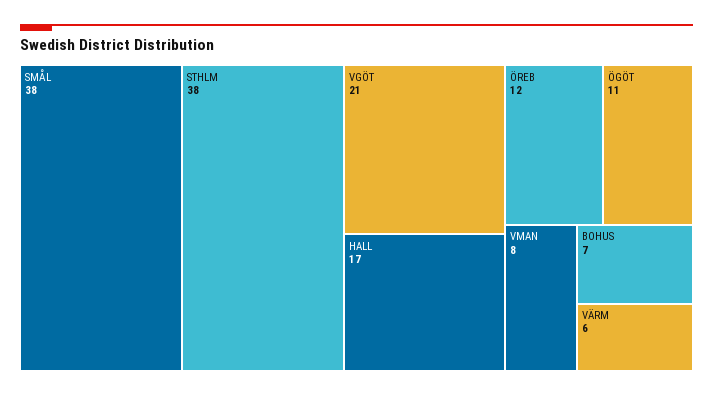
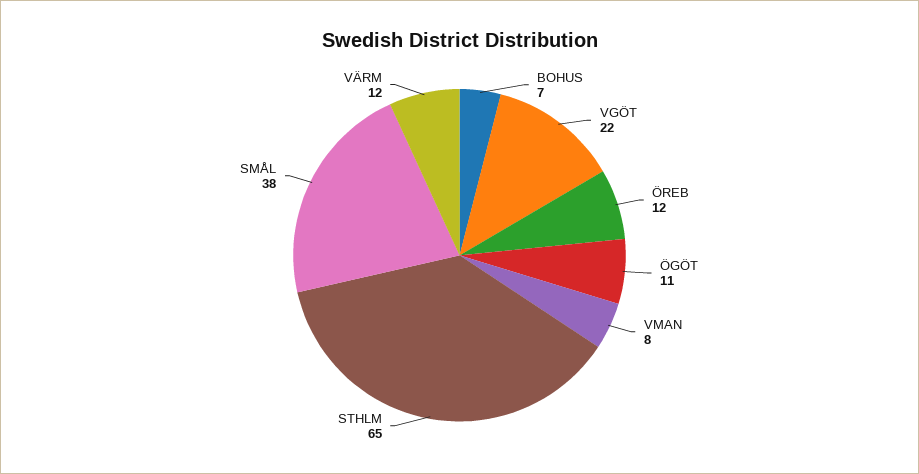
  {
    "SMÅL": 38,
-   "STHLM": 38,
+   "STHLM": 65,
-   "VGÖT": 21,
+   "VGÖT": 22,
-   "HALL": 17,
    "ÖREB": 12,
    "ÖGÖT": 11,
    "VMAN": 8,
    "BOHUS": 7,
-   "VÄRM": 6
+   "VÄRM": 12
  }

